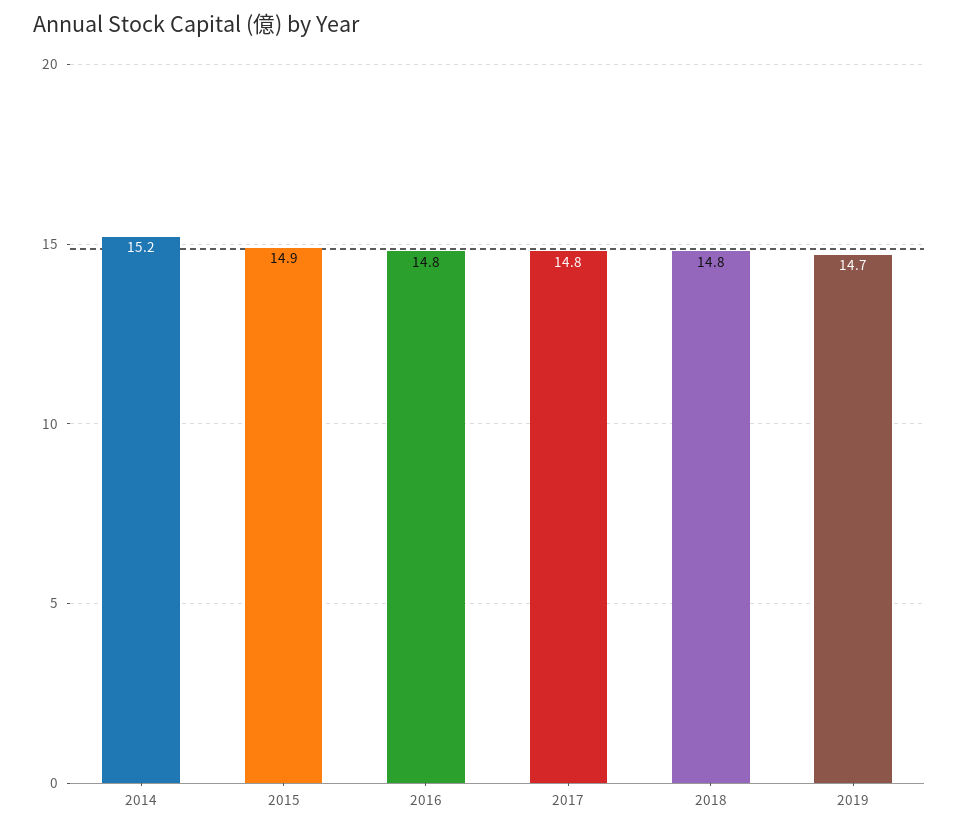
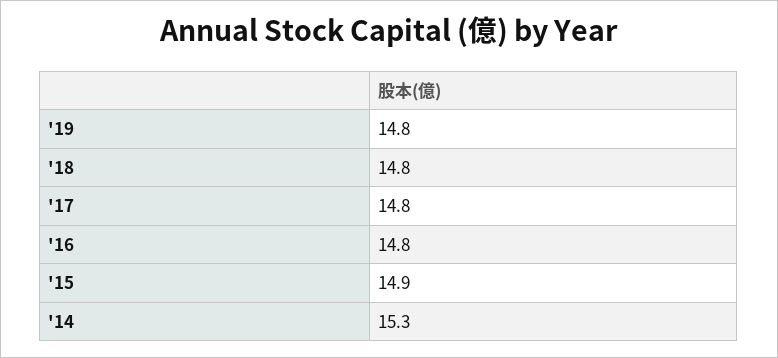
  {
-   "2014": 15.2,
+   "2014": 15.3,
    "2015": 14.9,
    "2016": 14.8,
    "2017": 14.8,
    "2018": 14.8,
-   "2019": 14.7
+   "2019": 14.8
  }

